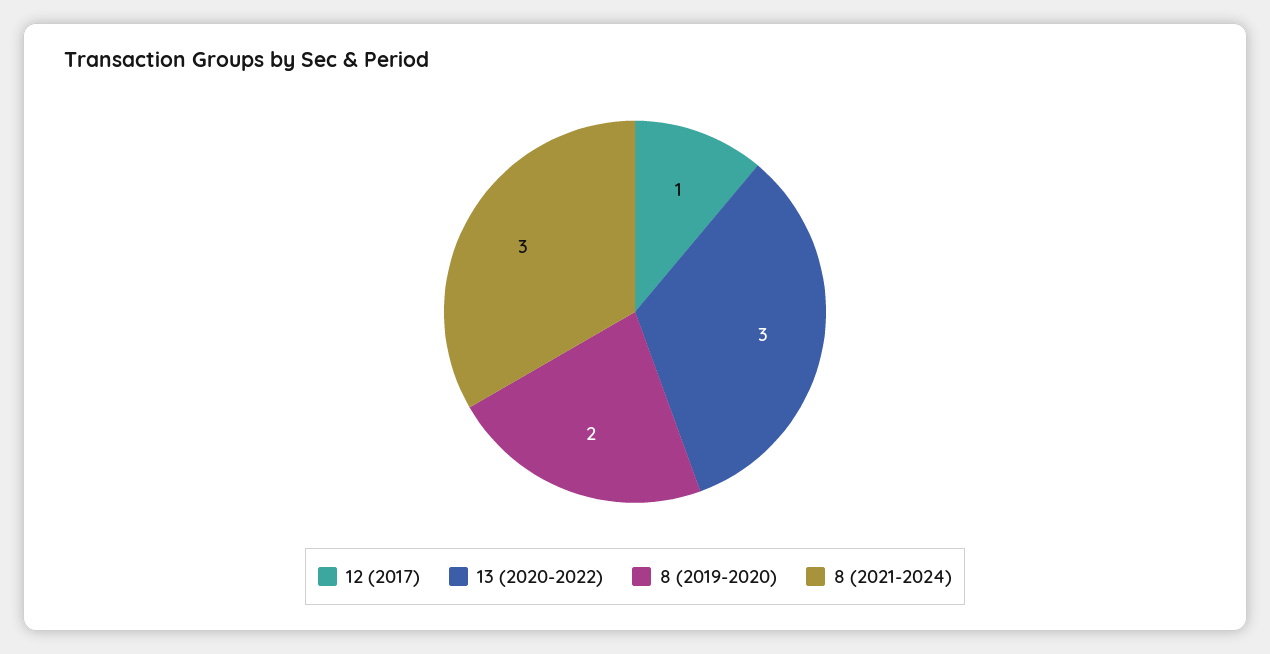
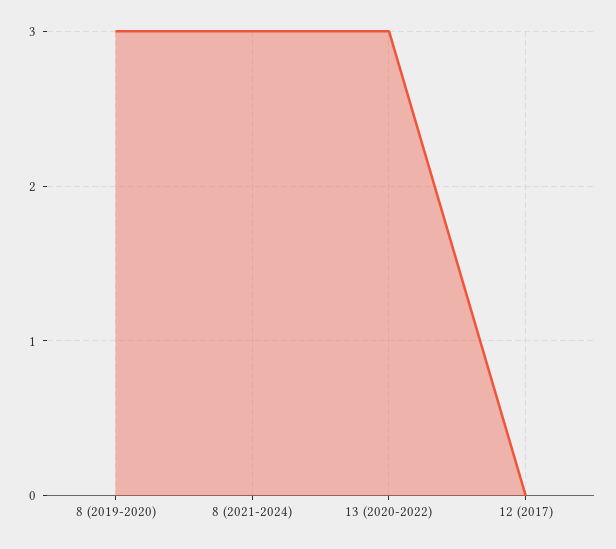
  {
-   "12 (2017)": 1,
+   "12 (2017)": 0,
    "13 (2020-2022)": 3,
-   "8 (2019-2020)": 2,
+   "8 (2019-2020)": 3,
    "8 (2021-2024)": 3
  }

